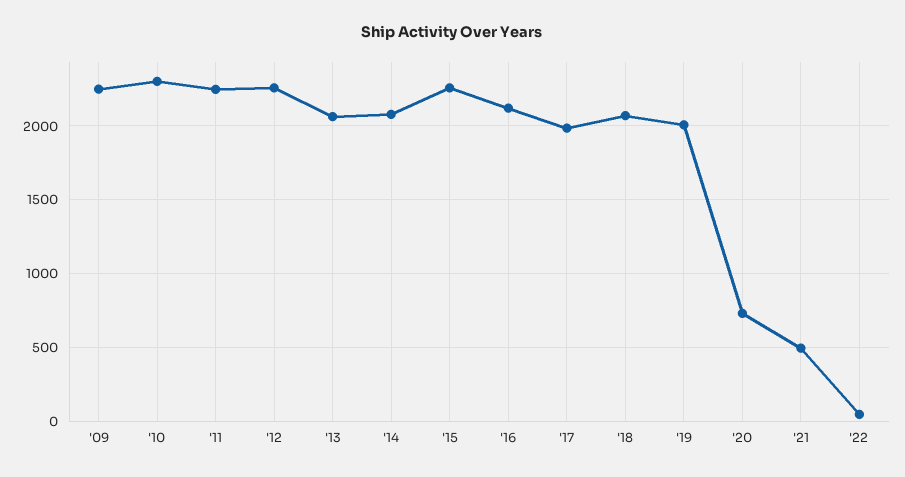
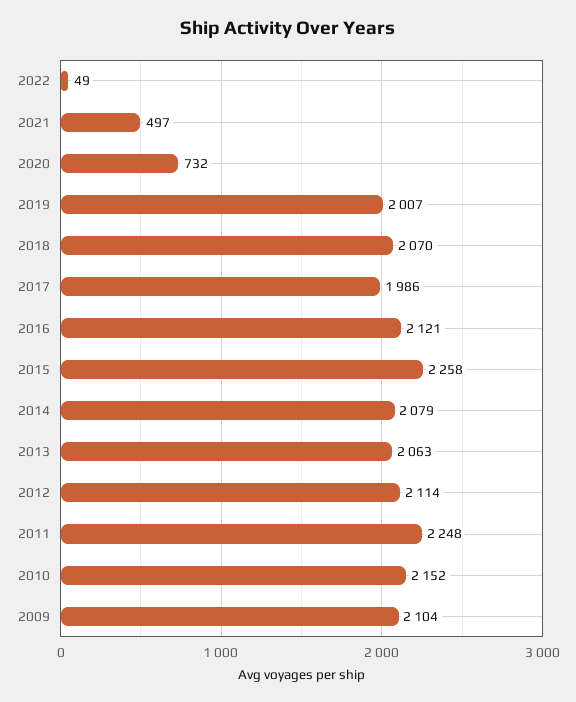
  {
-   "'09": 2250,
+   "'09": 2104,
-   "'10": 2300,
+   "'10": 2152,
    "'11": 2248,
-   "'12": 2250,
+   "'12": 2114,
    "'13": 2063,
    "'14": 2079,
    "'15": 2258,
    "'16": 2121,
    "'17": 1986,
    "'18": 2070,
    "'19": 2007,
    "'20": 732,
    "'21": 497,
    "'22": 49
  }

